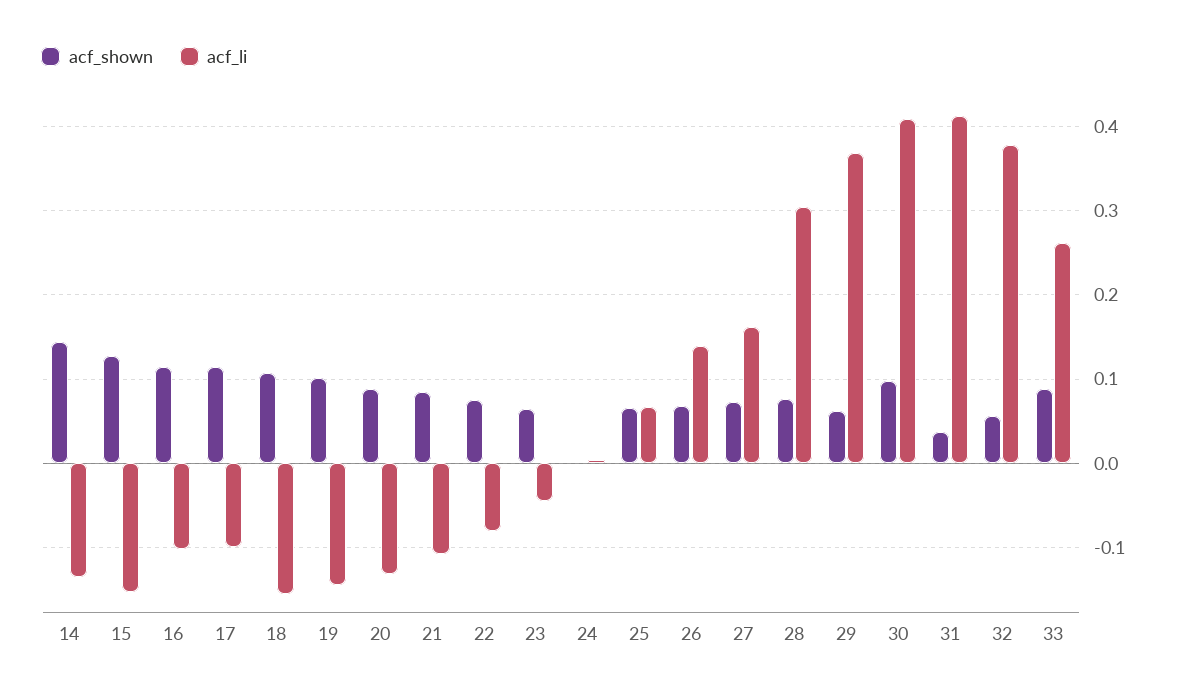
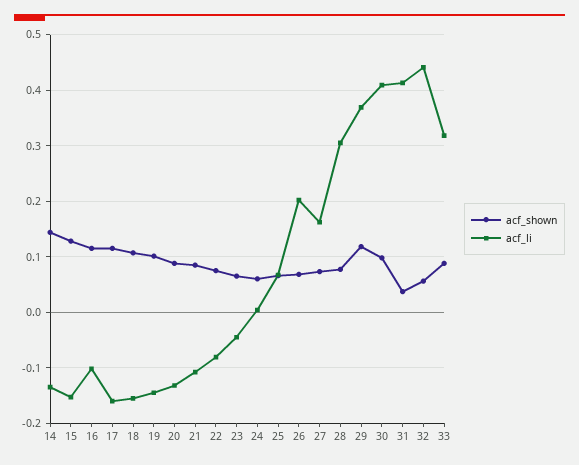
  {
    "acf_shown": {
      "14": 0.14,
      "15": 0.13,
      "16": 0.12,
      "17": 0.12,
      "18": 0.11,
      "19": 0.1,
      "20": 0.09,
      "21": 0.09,
      "22": 0.08,
      "23": 0.07,
-     "24": 0,
+     "24": 0.06,
      "25": 0.07,
      "26": 0.07,
      "27": 0.07,
      "28": 0.08,
-     "29": 0.06,
+     "29": 0.12,
      "30": 0.1,
      "31": 0.04,
      "32": 0.06,
      "33": 0.09
    },
    "acf_li": {
      "14": -0.14,
      "15": -0.15,
      "16": -0.1,
-     "17": -0.1,
+     "17": -0.16,
      "18": -0.16,
      "19": -0.15,
      "20": -0.13,
      "21": -0.11,
      "22": -0.08,
      "23": -0.05,
      "24": 0,
      "25": 0.07,
-     "26": 0.14,
+     "26": 0.2,
      "27": 0.16,
      "28": 0.31,
      "29": 0.37,
      "30": 0.41,
      "31": 0.41,
-     "32": 0.38,
+     "32": 0.44,
-     "33": 0.26
+     "33": 0.32
    }
  }

